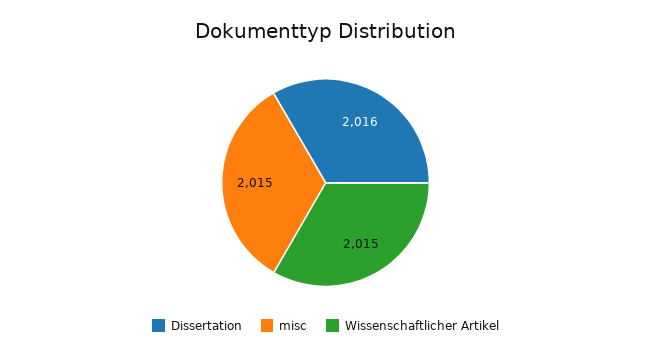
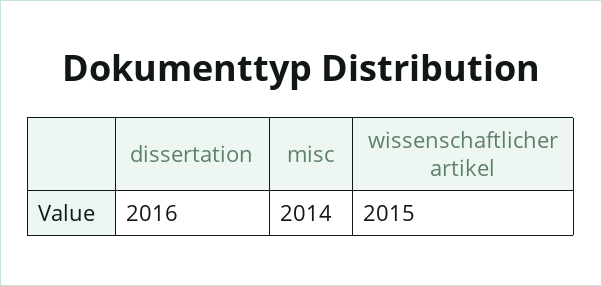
  {
    "Dissertation": 2016,
-   "misc": 2015,
+   "misc": 2014,
    "Wissenschaftlicher Artikel": 2015
  }

